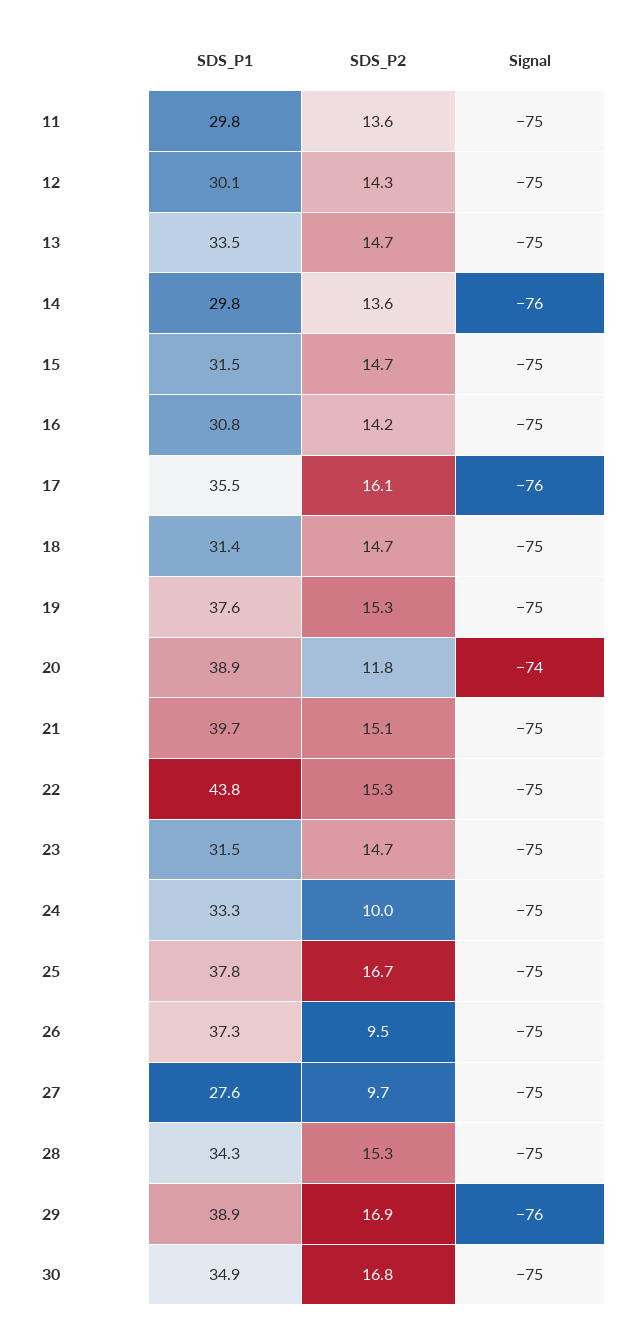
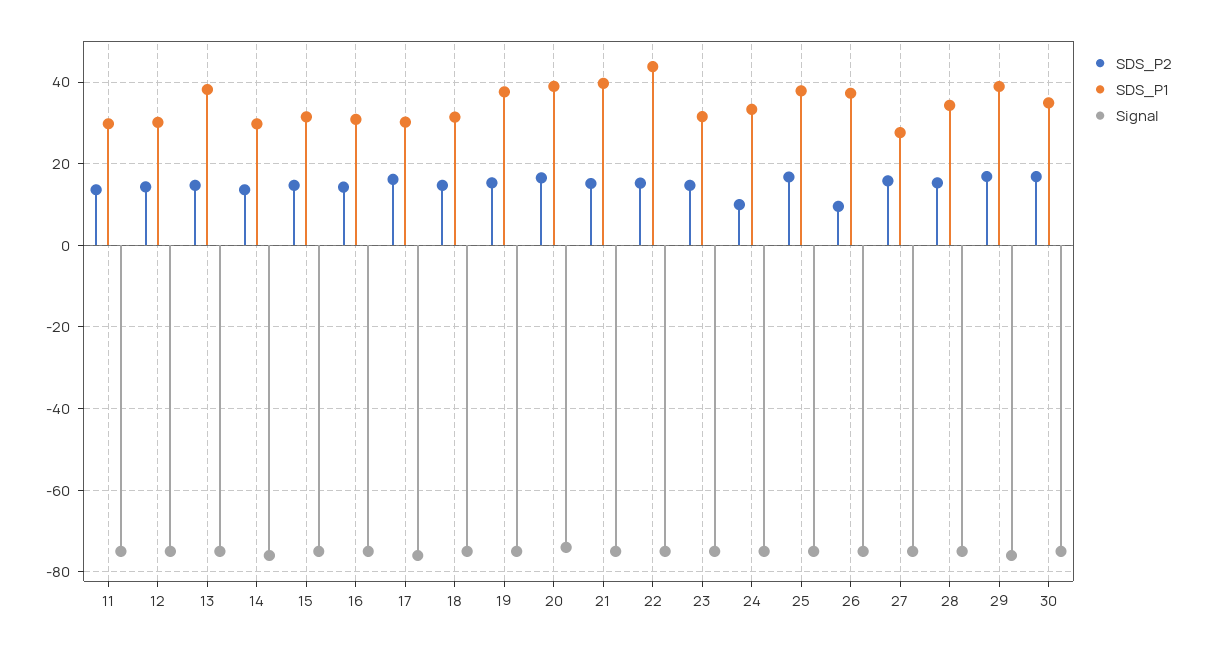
  {
    "SDS_P1": {
      "11": 29.8,
      "12": 30.1,
-     "13": 33.5,
+     "13": 38,
      "14": 29.8,
      "15": 31.5,
      "16": 30.8,
-     "17": 35.5,
+     "17": 30,
      "18": 31.4,
      "19": 37.6,
      "20": 38.9,
      "21": 39.7,
      "22": 43.8,
      "23": 31.5,
      "24": 33.3,
      "25": 37.8,
      "26": 37.3,
      "27": 27.6,
      "28": 34.3,
      "29": 38.9,
      "30": 34.9
    },
    "SDS_P2": {
      "11": 13.6,
      "12": 14.3,
      "13": 14.7,
      "14": 13.6,
      "15": 14.7,
      "16": 14.2,
      "17": 16.1,
      "18": 14.7,
      "19": 15.3,
-     "20": 11.8,
+     "20": 16,
      "21": 15.1,
      "22": 15.3,
      "23": 14.7,
      "24": 10,
      "25": 16.7,
      "26": 9.5,
-     "27": 9.7,
+     "27": 16,
      "28": 15.3,
      "29": 16.9,
      "30": 16.8
    },
    "Signal": {
      "11": -75,
      "12": -75,
      "13": -75,
      "14": -76,
      "15": -75,
      "16": -75,
      "17": -76,
      "18": -75,
      "19": -75,
      "20": -74,
      "21": -75,
      "22": -75,
      "23": -75,
      "24": -75,
      "25": -75,
      "26": -75,
      "27": -75,
      "28": -75,
      "29": -76,
      "30": -75
    }
  }

